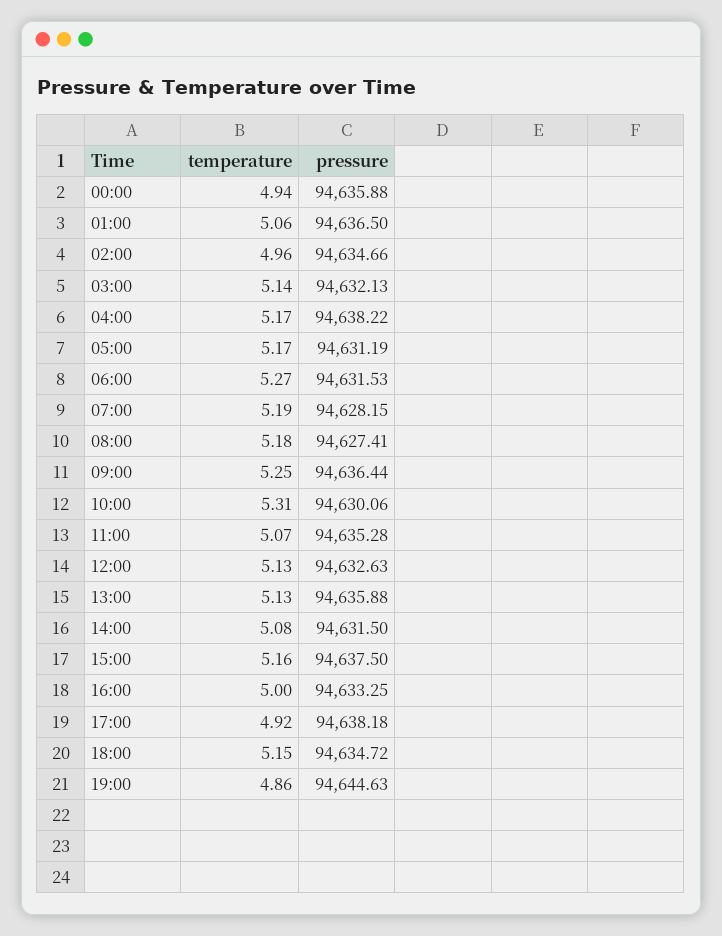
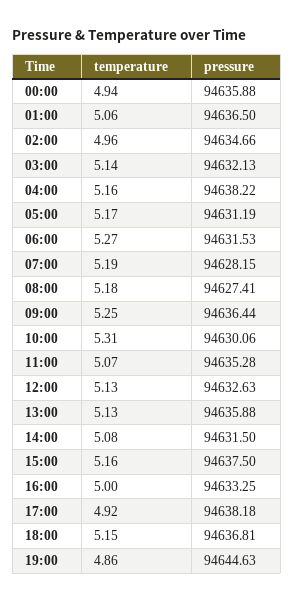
  {
    "temperature": {
      "00:00": 4.94,
      "01:00": 5.06,
      "02:00": 4.96,
      "03:00": 5.14,
-     "04:00": 5.17,
+     "04:00": 5.16,
      "05:00": 5.17,
      "06:00": 5.27,
      "07:00": 5.19,
      "08:00": 5.18,
      "09:00": 5.25,
      "10:00": 5.31,
      "11:00": 5.07,
      "12:00": 5.13,
      "13:00": 5.13,
      "14:00": 5.08,
      "15:00": 5.16,
      "16:00": 5,
      "17:00": 4.92,
      "18:00": 5.15,
      "19:00": 4.86
    },
    "pressure": {
      "00:00": 94635.88,
      "01:00": 94636.5,
      "02:00": 94634.66,
      "03:00": 94632.13,
      "04:00": 94638.22,
      "05:00": 94631.19,
      "06:00": 94631.53,
      "07:00": 94628.15,
      "08:00": 94627.41,
      "09:00": 94636.44,
      "10:00": 94630.06,
      "11:00": 94635.28,
      "12:00": 94632.63,
      "13:00": 94635.88,
      "14:00": 94631.5,
      "15:00": 94637.5,
      "16:00": 94633.25,
      "17:00": 94638.18,
-     "18:00": 94634.72,
+     "18:00": 94636.81,
      "19:00": 94644.63
    }
  }

